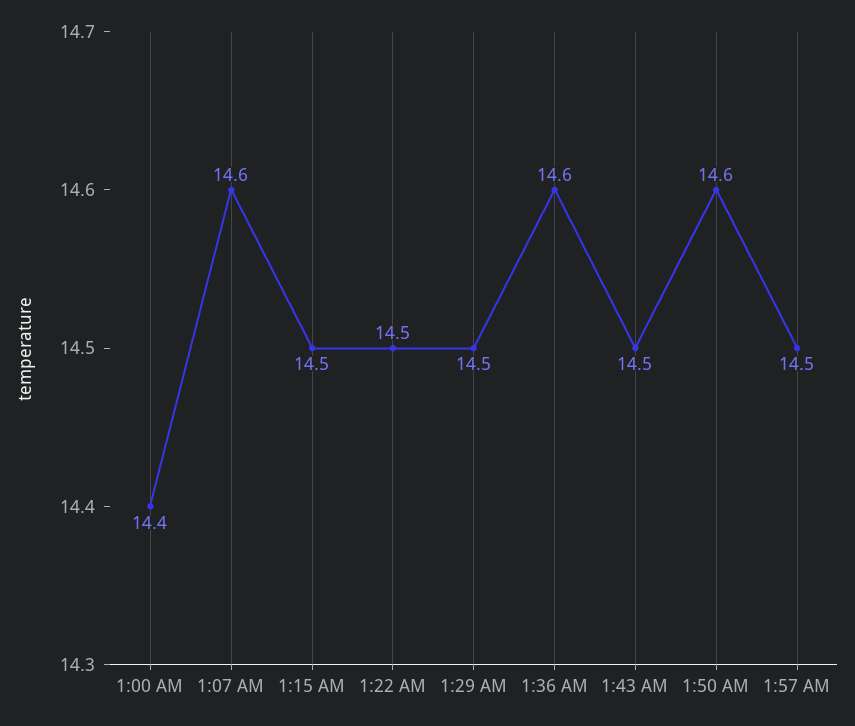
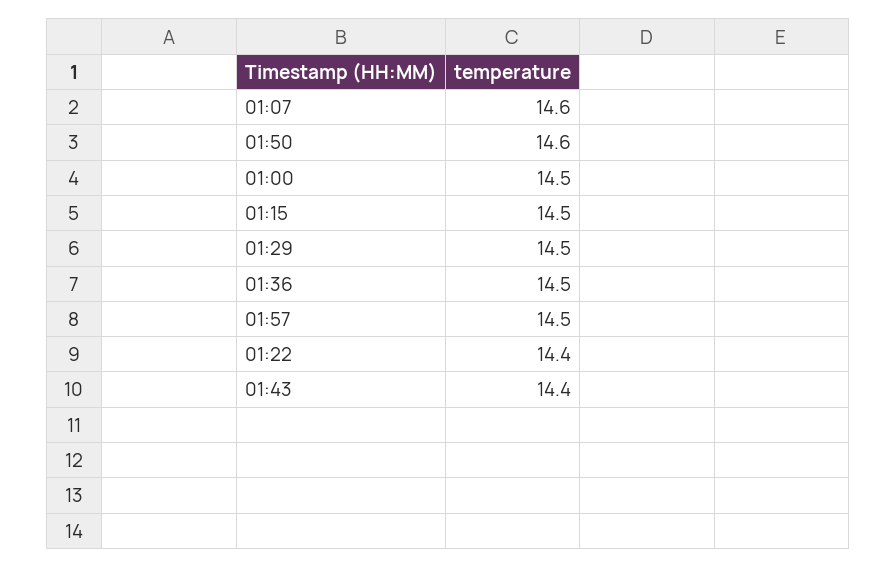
  {
-   "1:00 AM": 14.4,
+   "1:00 AM": 14.5,
    "1:07 AM": 14.6,
    "1:15 AM": 14.5,
-   "1:22 AM": 14.5,
+   "1:22 AM": 14.4,
    "1:29 AM": 14.5,
-   "1:36 AM": 14.6,
+   "1:36 AM": 14.5,
-   "1:43 AM": 14.5,
+   "1:43 AM": 14.4,
    "1:50 AM": 14.6,
    "1:57 AM": 14.5
  }

